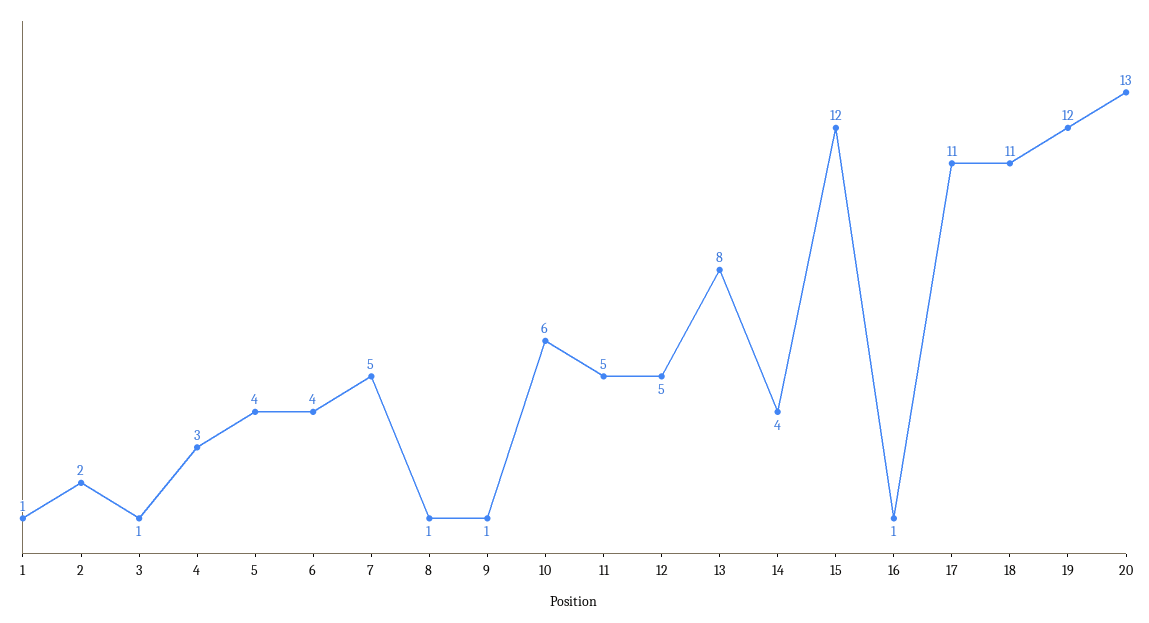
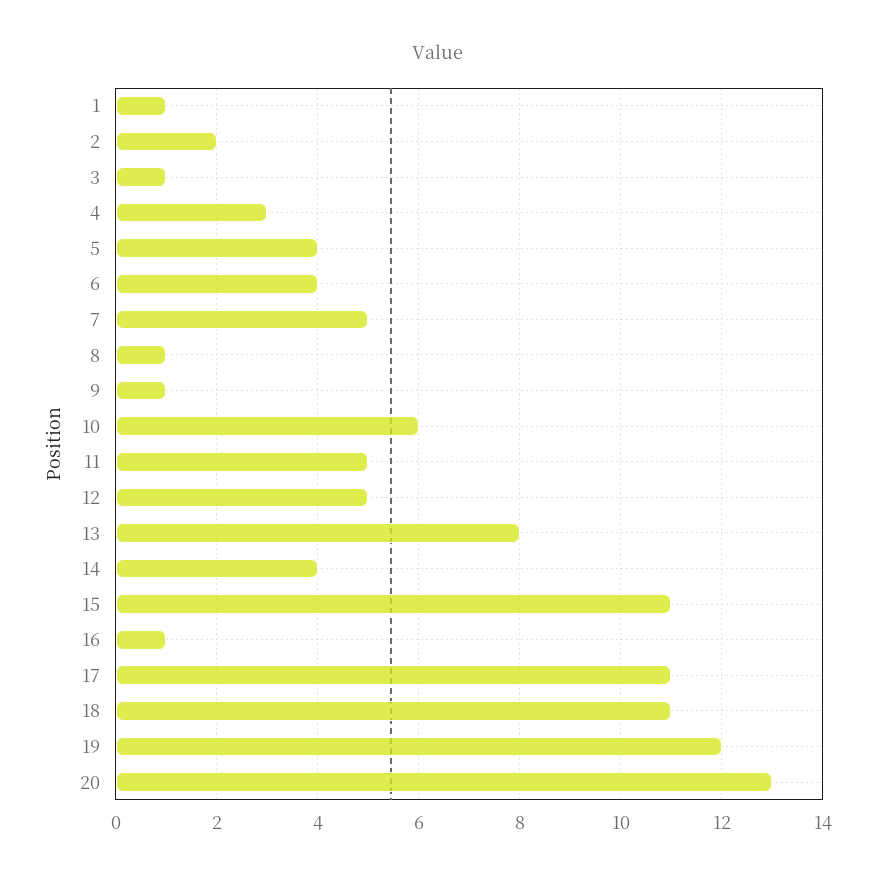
  {
    "1": 1,
    "2": 2,
    "3": 1,
    "4": 3,
    "5": 4,
    "6": 4,
    "7": 5,
    "8": 1,
    "9": 1,
    "10": 6,
    "11": 5,
    "12": 5,
    "13": 8,
    "14": 4,
-   "15": 12,
+   "15": 11,
    "16": 1,
    "17": 11,
    "18": 11,
    "19": 12,
    "20": 13
  }

